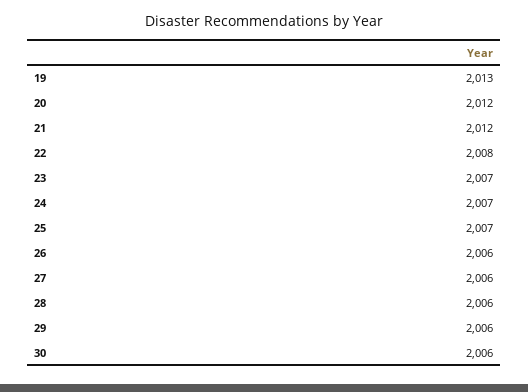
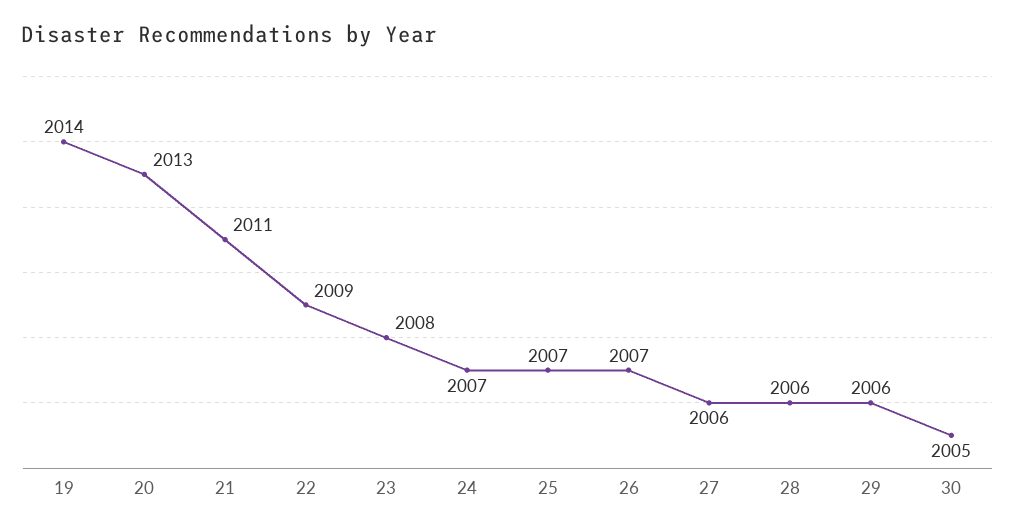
  {
-   "19": 2013,
+   "19": 2014,
-   "20": 2012,
+   "20": 2013,
-   "21": 2012,
+   "21": 2011,
-   "22": 2008,
+   "22": 2009,
-   "23": 2007,
+   "23": 2008,
    "24": 2007,
    "25": 2007,
-   "26": 2006,
+   "26": 2007,
    "27": 2006,
    "28": 2006,
    "29": 2006,
-   "30": 2006
+   "30": 2005
  }

